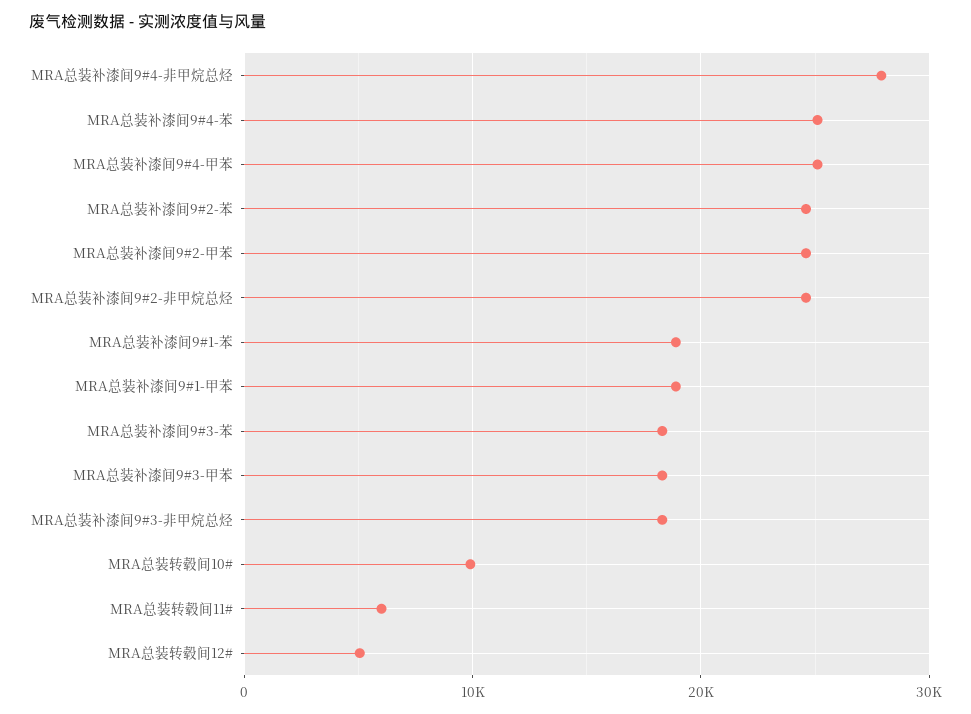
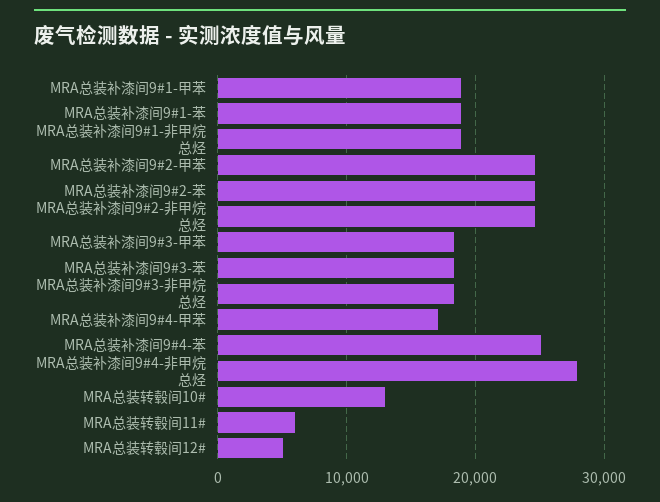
  {
    "MRA总装补漆间9#4-非甲烷总烃": 28000,
    "MRA总装补漆间9#4-苯": 25000,
-   "MRA总装补漆间9#4-甲苯": 25000,
+   "MRA总装补漆间9#4-甲苯": 17000,
    "MRA总装补漆间9#2-苯": 25000,
    "MRA总装补漆间9#2-甲苯": 25000,
    "MRA总装补漆间9#2-非甲烷总烃": 25000,
    "MRA总装补漆间9#1-苯": 19000,
    "MRA总装补漆间9#1-甲苯": 19000,
    "MRA总装补漆间9#3-苯": 18000,
    "MRA总装补漆间9#3-甲苯": 18000,
    "MRA总装补漆间9#3-非甲烷总烃": 18000,
-   "MRA总装转毂间10#": 10000,
+   "MRA总装转毂间10#": 13000,
    "MRA总装转毂间11#": 6000,
-   "MRA总装转毂间12#": 5000
+   "MRA总装转毂间12#": 5000,
+   "MRA总装补漆间9#1-非甲烷总烃": 19000
  }

